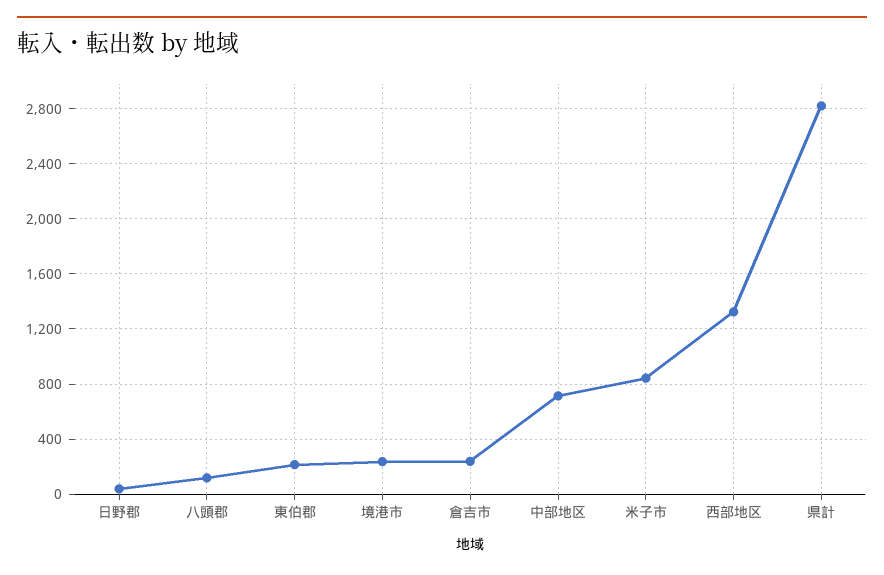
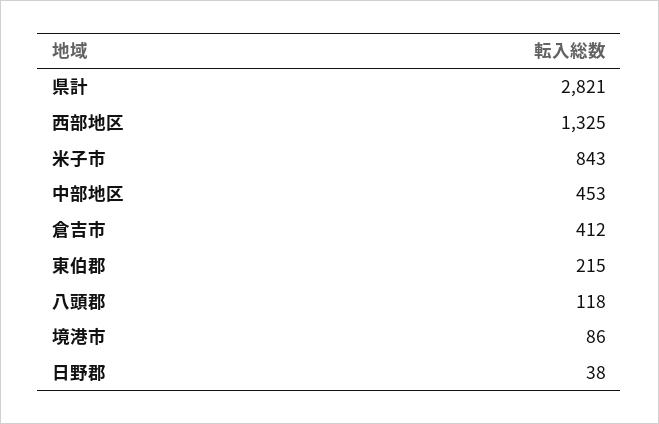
  {
    "日野郡": 38,
    "八頭郡": 118,
    "東伯郡": 215,
-   "境港市": 250,
+   "境港市": 86,
-   "倉吉市": 250,
+   "倉吉市": 412,
-   "中部地区": 700,
+   "中部地区": 453,
    "米子市": 843,
    "西部地区": 1325,
    "県計": 2821
  }

